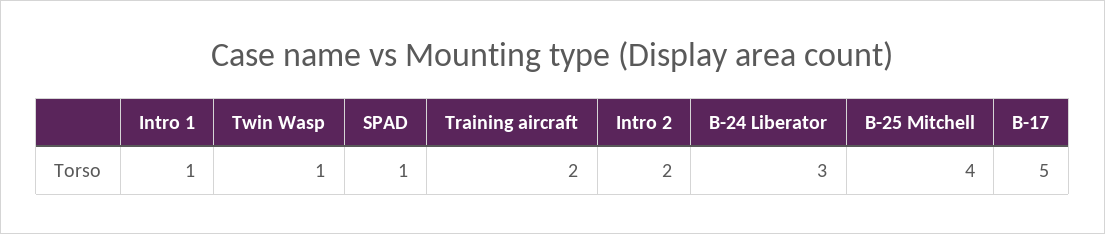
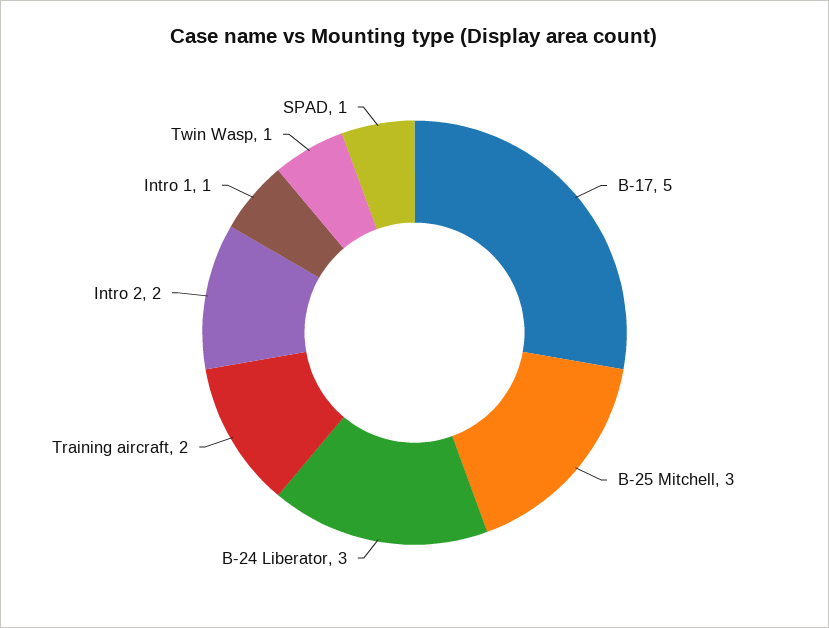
  {
    "Intro 1": 1,
    "Twin Wasp": 1,
    "SPAD": 1,
    "Training aircraft": 2,
    "Intro 2": 2,
    "B-24 Liberator": 3,
-   "B-25 Mitchell": 4,
+   "B-25 Mitchell": 3,
    "B-17": 5
  }

